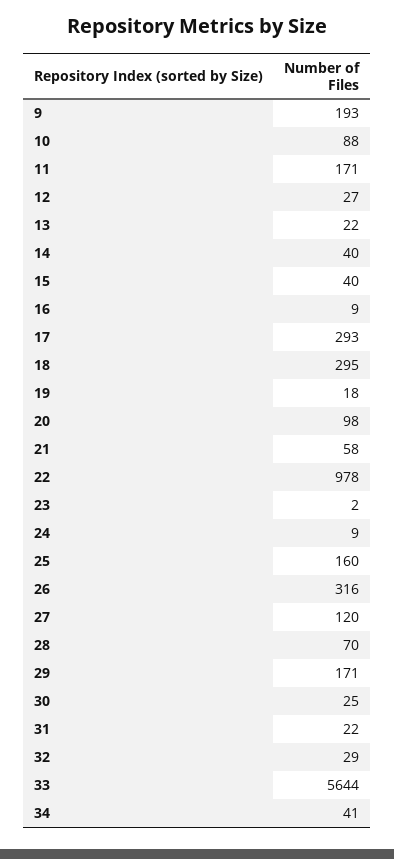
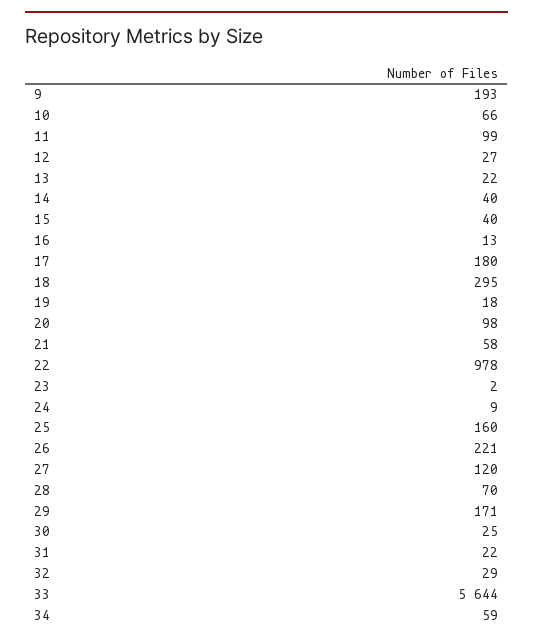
  {
    "9": 193,
-   "10": 88,
+   "10": 66,
-   "11": 171,
+   "11": 99,
    "12": 27,
    "13": 22,
    "14": 40,
    "15": 40,
-   "16": 9,
+   "16": 13,
-   "17": 293,
+   "17": 180,
    "18": 295,
    "19": 18,
    "20": 98,
    "21": 58,
    "22": 978,
    "23": 2,
    "24": 9,
    "25": 160,
-   "26": 316,
+   "26": 221,
    "27": 120,
    "28": 70,
    "29": 171,
    "30": 25,
    "31": 22,
    "32": 29,
    "33": 5644,
-   "34": 41
+   "34": 59
  }

